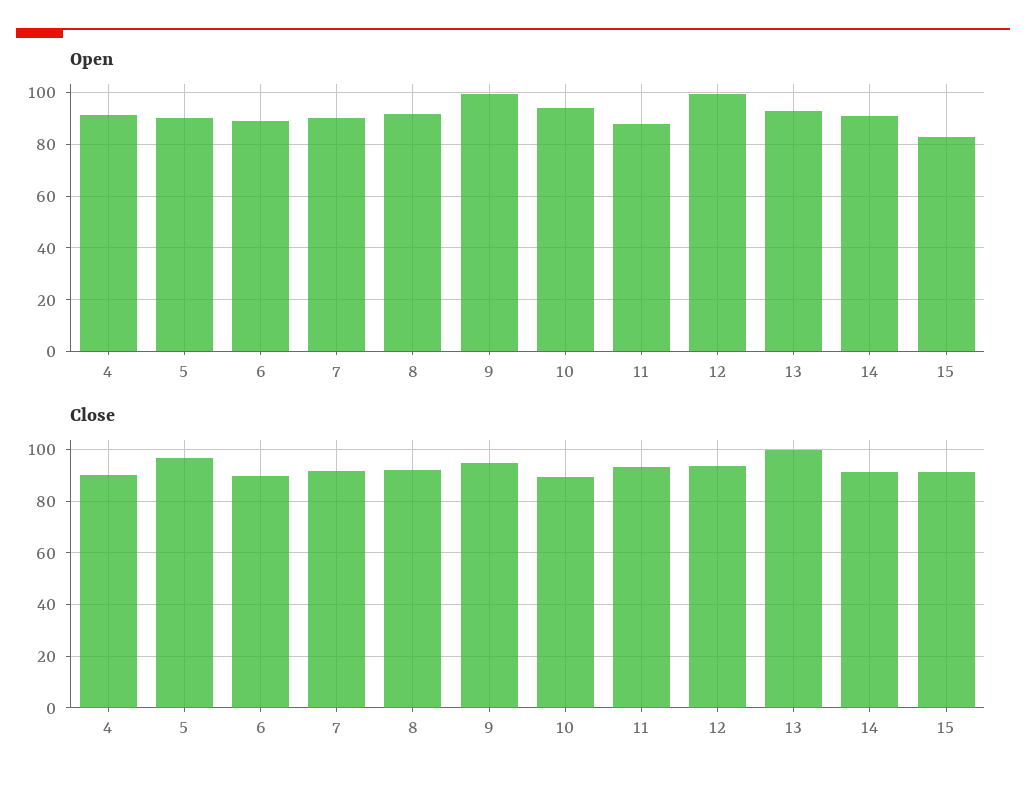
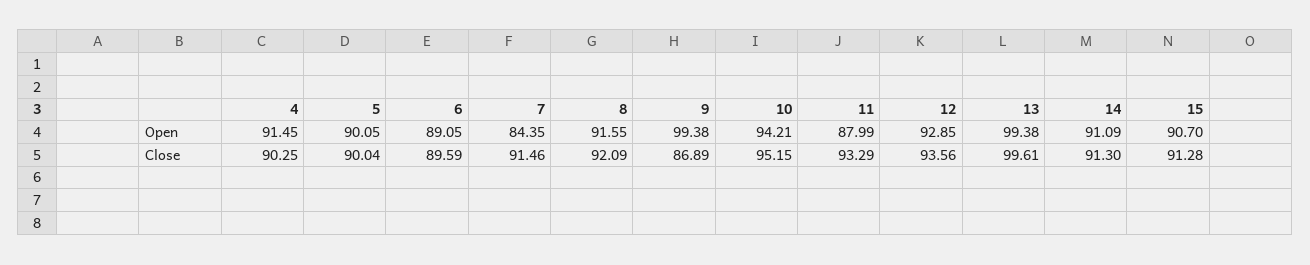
  {
    "Open": {
      "4": 91.45,
      "5": 90.05,
      "6": 89.05,
-     "7": 90,
+     "7": 84.35,
      "8": 91.55,
      "9": 99.38,
      "10": 94.21,
      "11": 87.99,
-     "12": 100,
+     "12": 92.85,
-     "13": 92.5,
+     "13": 99.38,
      "14": 91.09,
-     "15": 82.5
+     "15": 90.7
    },
    "Close": {
      "4": 90.25,
-     "5": 97.5,
+     "5": 90.04,
      "6": 89.59,
      "7": 91.46,
      "8": 92.09,
-     "9": 95,
+     "9": 86.89,
-     "10": 90,
+     "10": 95.15,
      "11": 93.29,
      "12": 93.56,
      "13": 99.61,
      "14": 91.3,
      "15": 91.28
    }
  }

